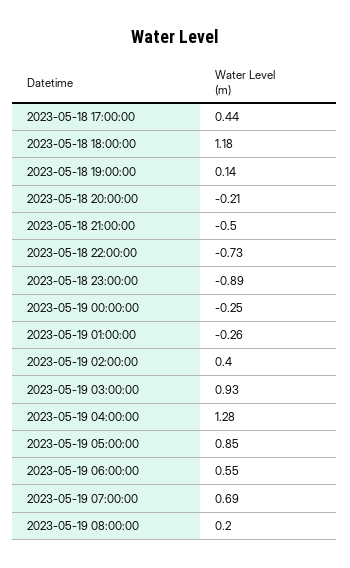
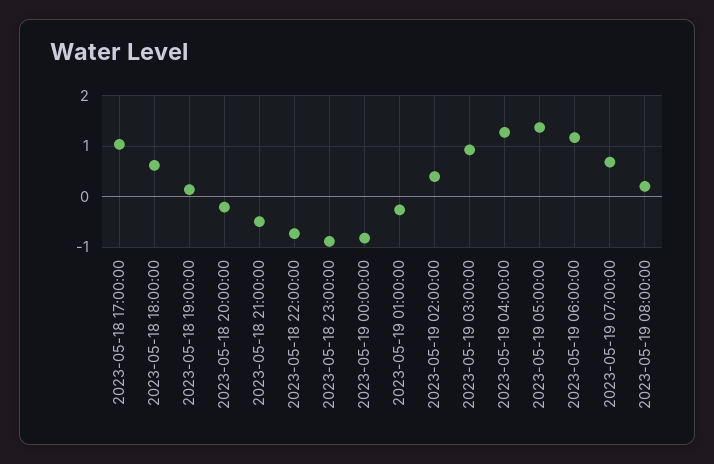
  {
-   "2023-05-18 17:00:00": 0.44,
+   "2023-05-18 17:00:00": 1,
-   "2023-05-18 18:00:00": 1.18,
+   "2023-05-18 18:00:00": 0.6,
    "2023-05-18 19:00:00": 0.14,
    "2023-05-18 20:00:00": -0.21,
    "2023-05-18 21:00:00": -0.5,
    "2023-05-18 22:00:00": -0.73,
    "2023-05-18 23:00:00": -0.89,
-   "2023-05-19 00:00:00": -0.25,
+   "2023-05-19 00:00:00": -0.8,
    "2023-05-19 01:00:00": -0.26,
    "2023-05-19 02:00:00": 0.4,
    "2023-05-19 03:00:00": 0.93,
    "2023-05-19 04:00:00": 1.28,
-   "2023-05-19 05:00:00": 0.85,
+   "2023-05-19 05:00:00": 1.4,
-   "2023-05-19 06:00:00": 0.55,
+   "2023-05-19 06:00:00": 1.2,
    "2023-05-19 07:00:00": 0.69,
    "2023-05-19 08:00:00": 0.2
  }

